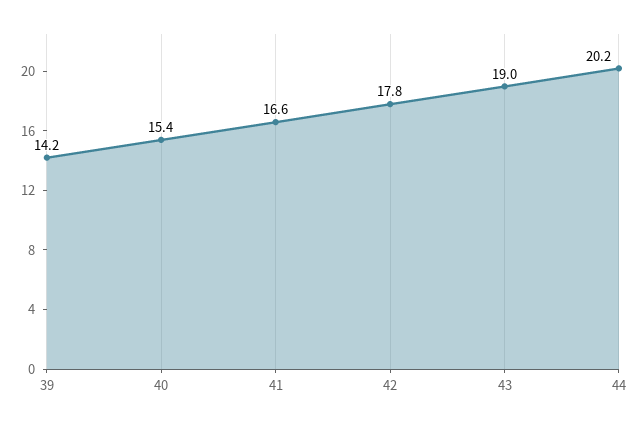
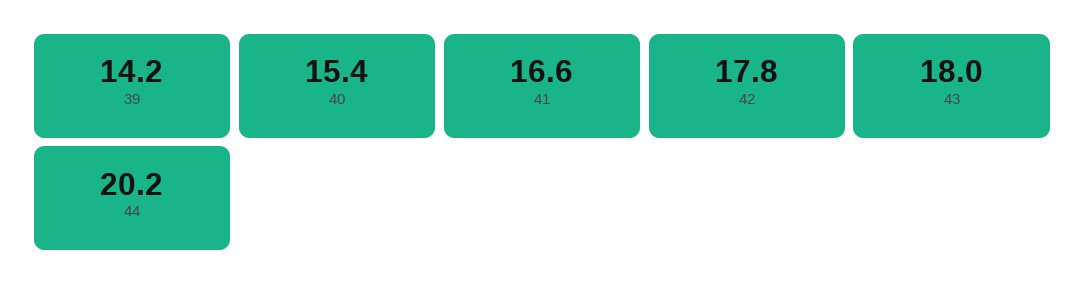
  {
    "39": 14.2,
    "40": 15.4,
    "41": 16.6,
    "42": 17.8,
-   "43": 19,
+   "43": 18,
    "44": 20.2
  }

